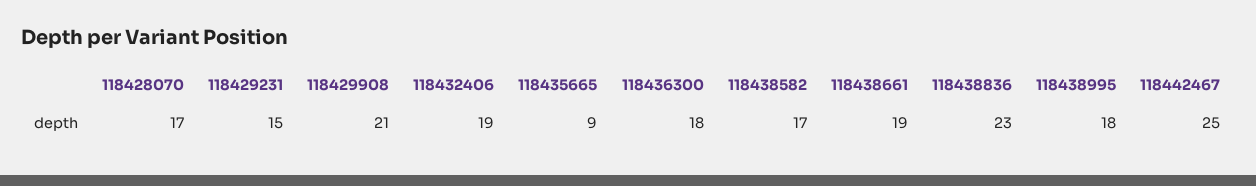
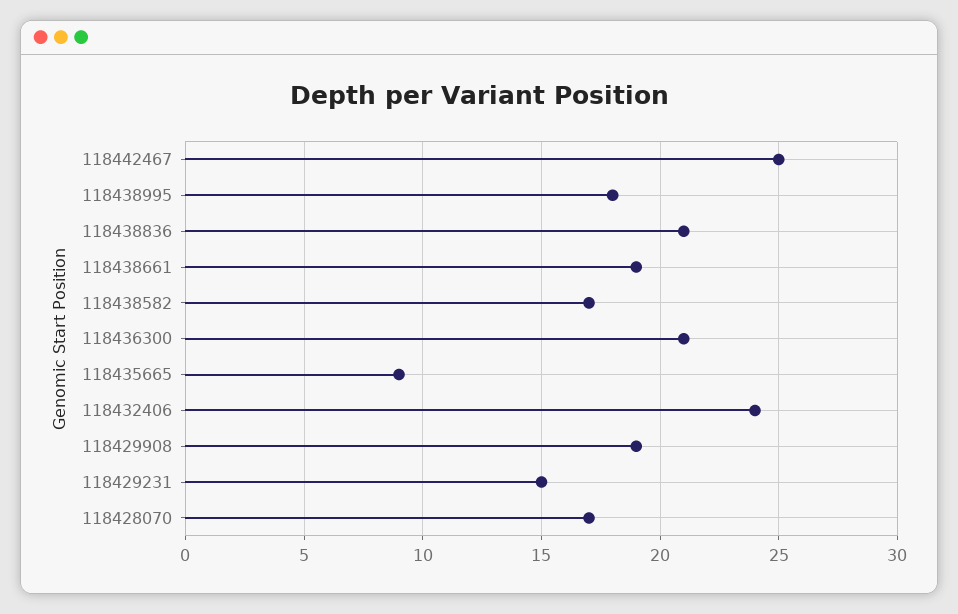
  {
    "118428070": 17,
    "118429231": 15,
-   "118429908": 21,
+   "118429908": 19,
-   "118432406": 19,
+   "118432406": 24,
    "118435665": 9,
-   "118436300": 18,
+   "118436300": 21,
    "118438582": 17,
    "118438661": 19,
-   "118438836": 23,
+   "118438836": 21,
    "118438995": 18,
    "118442467": 25
  }

